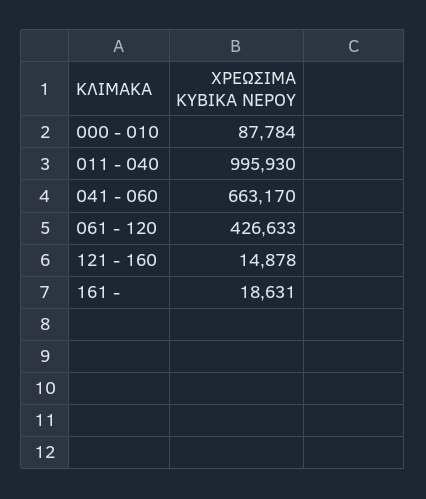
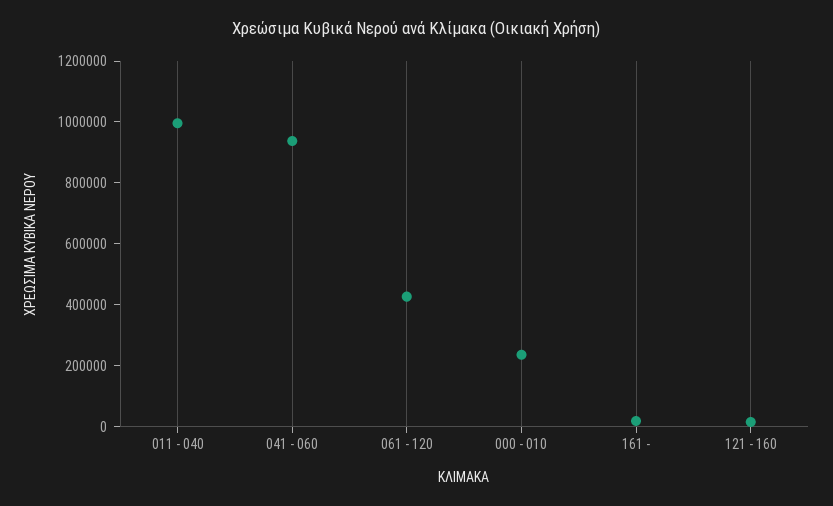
  {
-   "000 - 010": 87784,
+   "000 - 010": 250000,
    "011 - 040": 995930,
-   "041 - 060": 663170,
+   "041 - 060": 950000,
    "061 - 120": 426633,
    "121 - 160": 14878,
    "161 -": 18631
  }

